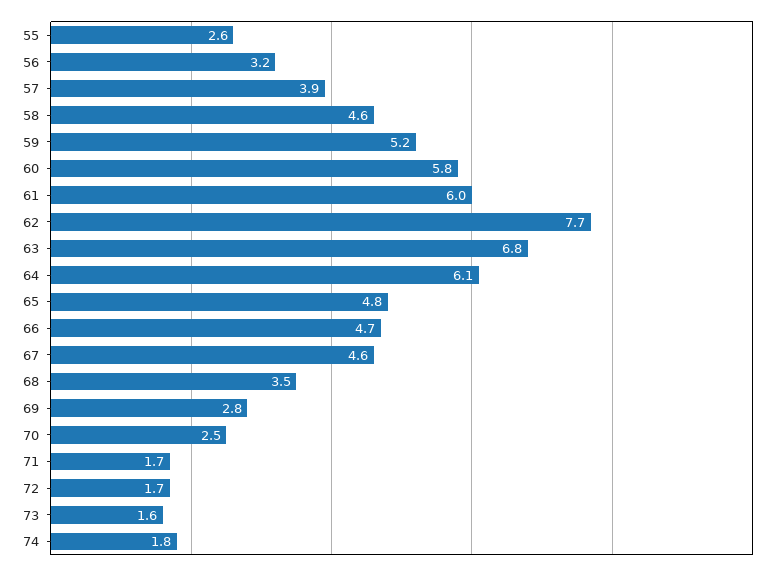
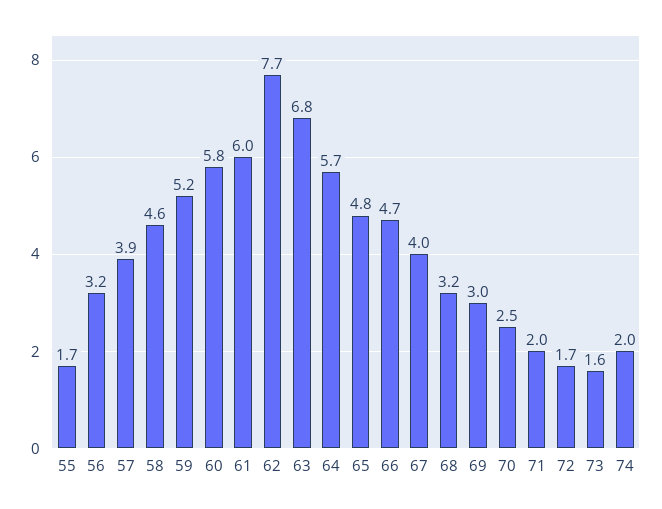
  {
-   "55": 2.6,
+   "55": 1.7,
    "56": 3.2,
    "57": 3.9,
    "58": 4.6,
    "59": 5.2,
    "60": 5.8,
    "61": 6,
    "62": 7.7,
    "63": 6.8,
-   "64": 6.1,
+   "64": 5.7,
    "65": 4.8,
    "66": 4.7,
-   "67": 4.6,
+   "67": 4,
-   "68": 3.5,
+   "68": 3.2,
-   "69": 2.8,
+   "69": 3,
    "70": 2.5,
-   "71": 1.7,
+   "71": 2,
    "72": 1.7,
    "73": 1.6,
-   "74": 1.8
+   "74": 2
  }

